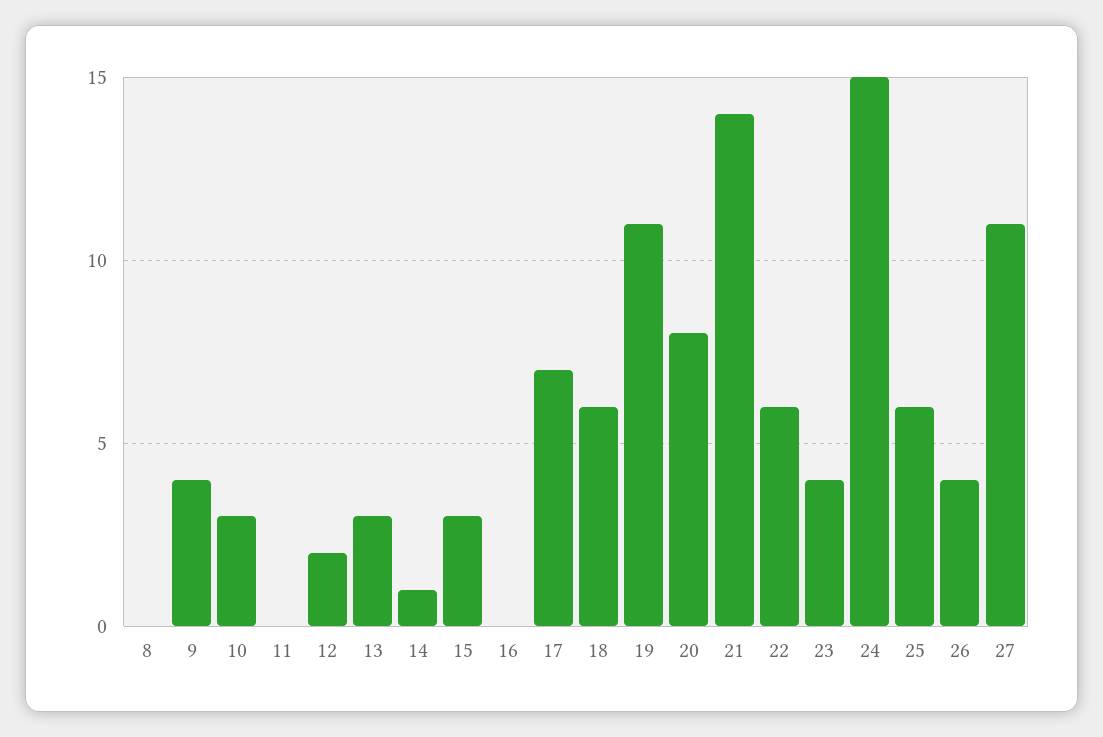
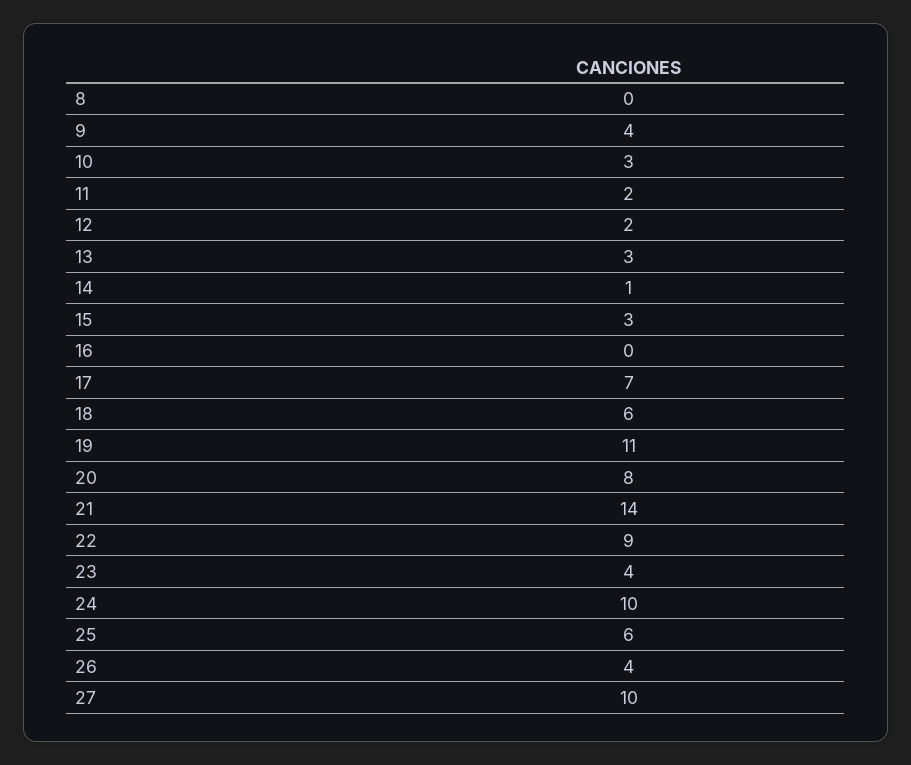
  {
    "8": 0,
    "9": 4,
    "10": 3,
-   "11": 0,
+   "11": 2,
    "12": 2,
    "13": 3,
    "14": 1,
    "15": 3,
    "16": 0,
    "17": 7,
    "18": 6,
    "19": 11,
    "20": 8,
    "21": 14,
-   "22": 6,
+   "22": 9,
    "23": 4,
-   "24": 15,
+   "24": 10,
    "25": 6,
    "26": 4,
-   "27": 11
+   "27": 10
  }

